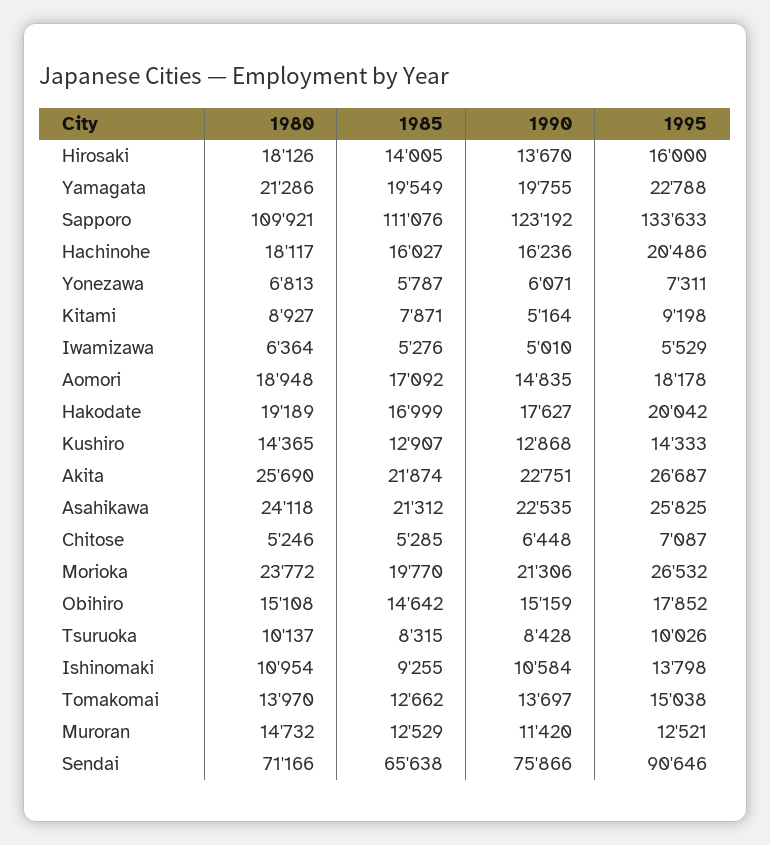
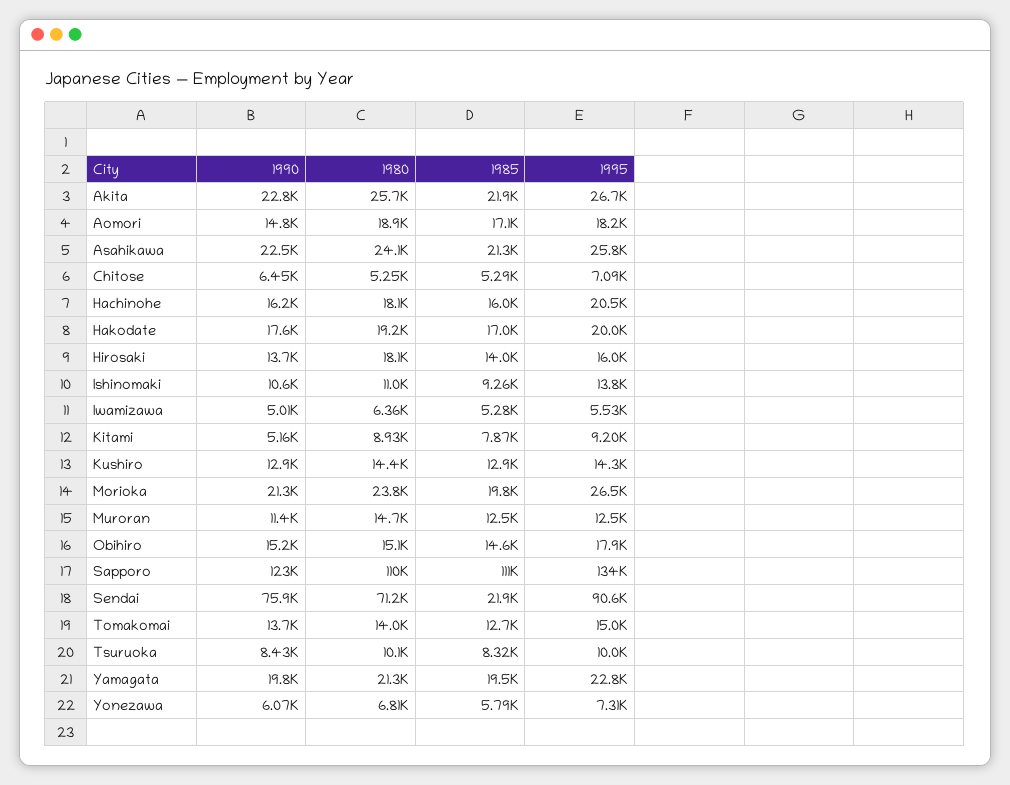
  {
    "1980": {
      "Hirosaki": 18126,
      "Yamagata": 21286,
      "Sapporo": 109921,
      "Hachinohe": 18117,
      "Yonezawa": 6813,
      "Kitami": 8927,
      "Iwamizawa": 6364,
      "Aomori": 18948,
      "Hakodate": 19189,
      "Kushiro": 14365,
      "Akita": 25690,
      "Asahikawa": 24118,
      "Chitose": 5246,
      "Morioka": 23772,
      "Obihiro": 15108,
      "Tsuruoka": 10137,
      "Ishinomaki": 10954,
      "Tomakomai": 13970,
      "Muroran": 14732,
      "Sendai": 71166
    },
    "1985": {
      "Hirosaki": 14005,
      "Yamagata": 19549,
      "Sapporo": 111076,
      "Hachinohe": 16027,
      "Yonezawa": 5787,
      "Kitami": 7871,
      "Iwamizawa": 5276,
      "Aomori": 17092,
      "Hakodate": 16999,
      "Kushiro": 12907,
      "Akita": 21874,
      "Asahikawa": 21312,
      "Chitose": 5285,
      "Morioka": 19770,
      "Obihiro": 14642,
      "Tsuruoka": 8315,
      "Ishinomaki": 9255,
      "Tomakomai": 12662,
      "Muroran": 12529,
-     "Sendai": 65638
+     "Sendai": 21900
    },
    "1990": {
      "Hirosaki": 13670,
      "Yamagata": 19755,
      "Sapporo": 123192,
      "Hachinohe": 16236,
      "Yonezawa": 6071,
      "Kitami": 5164,
      "Iwamizawa": 5010,
      "Aomori": 14835,
      "Hakodate": 17627,
      "Kushiro": 12868,
      "Akita": 22751,
      "Asahikawa": 22535,
      "Chitose": 6448,
      "Morioka": 21306,
      "Obihiro": 15159,
      "Tsuruoka": 8428,
      "Ishinomaki": 10584,
      "Tomakomai": 13697,
      "Muroran": 11420,
      "Sendai": 75866
    },
    "1995": {
      "Hirosaki": 16000,
      "Yamagata": 22788,
      "Sapporo": 133633,
      "Hachinohe": 20486,
      "Yonezawa": 7311,
      "Kitami": 9198,
      "Iwamizawa": 5529,
      "Aomori": 18178,
      "Hakodate": 20042,
      "Kushiro": 14333,
      "Akita": 26687,
      "Asahikawa": 25825,
      "Chitose": 7087,
      "Morioka": 26532,
      "Obihiro": 17852,
      "Tsuruoka": 10026,
      "Ishinomaki": 13798,
      "Tomakomai": 15038,
      "Muroran": 12521,
      "Sendai": 90646
    }
  }

